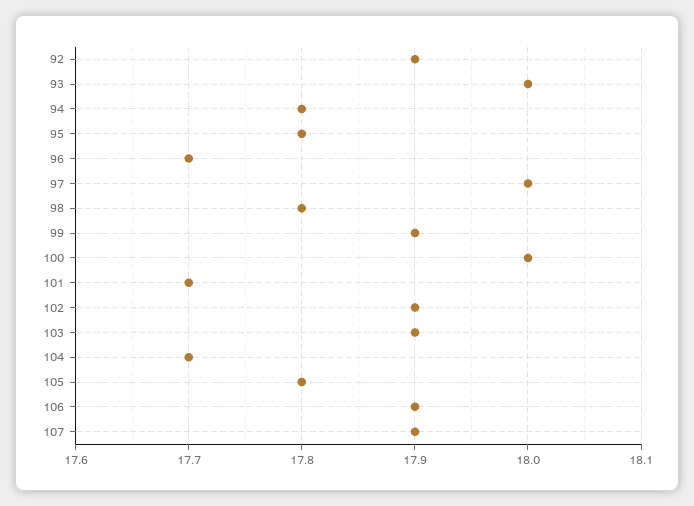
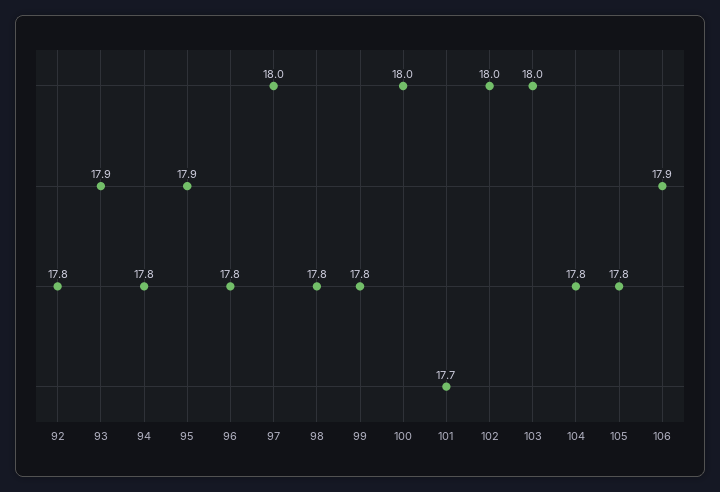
  {
-   "92": 17.9,
+   "92": 17.8,
-   "93": 18,
+   "93": 17.9,
    "94": 17.8,
-   "95": 17.8,
+   "95": 17.9,
-   "96": 17.7,
+   "96": 17.8,
    "97": 18,
    "98": 17.8,
-   "99": 17.9,
+   "99": 17.8,
    "100": 18,
    "101": 17.7,
-   "102": 17.9,
+   "102": 18,
-   "103": 17.9,
+   "103": 18,
-   "104": 17.7,
+   "104": 17.8,
    "105": 17.8,
-   "106": 17.9,
+   "106": 17.9
-   "107": 17.9
  }

